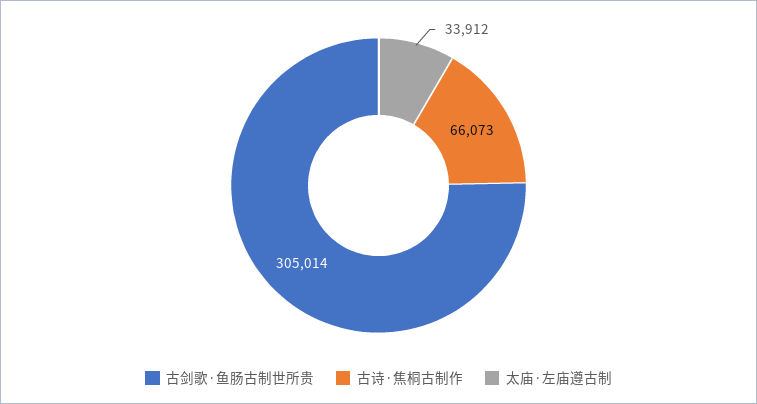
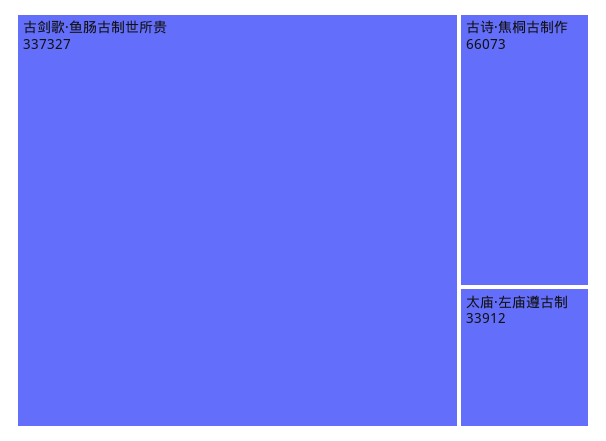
  {
-   "古剑歌·鱼肠古制世所贵": 305014,
+   "古剑歌·鱼肠古制世所贵": 337327,
    "古诗·焦桐古制作": 66073,
    "太庙·左庙遵古制": 33912
  }

